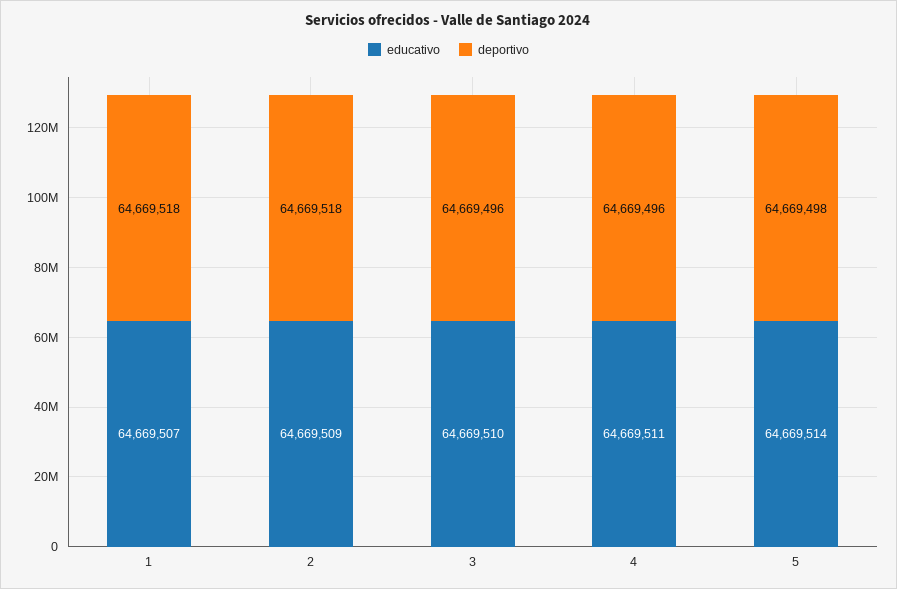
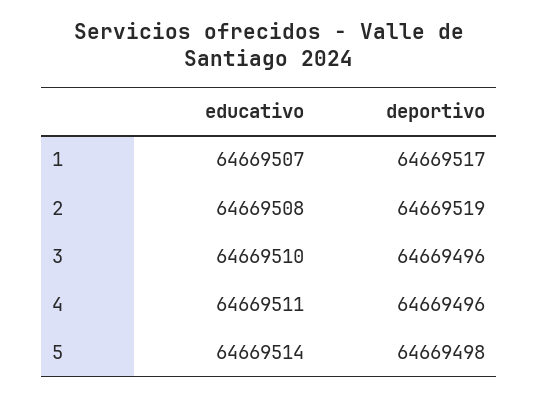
  {
    "educativo": {
      "1": 64669507,
-     "2": 64669509,
+     "2": 64669508,
      "3": 64669510,
      "4": 64669511,
      "5": 64669514
    },
    "deportivo": {
-     "1": 64669518,
+     "1": 64669517,
-     "2": 64669518,
+     "2": 64669519,
      "3": 64669496,
      "4": 64669496,
      "5": 64669498
    }
  }

